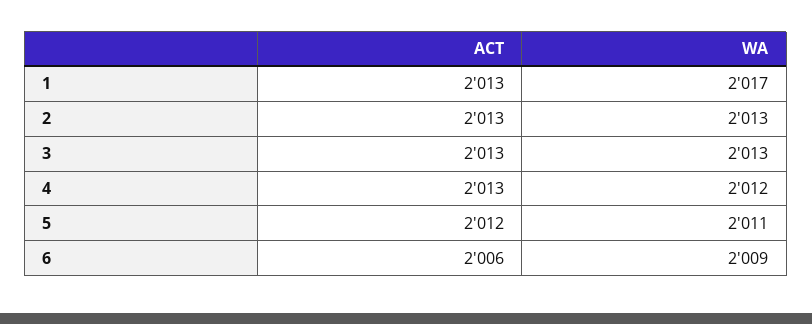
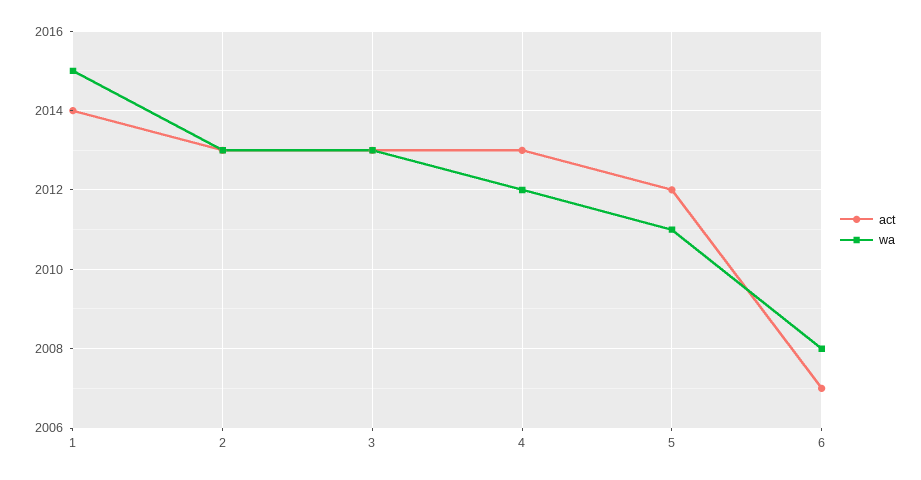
  {
    "ACT": {
-     "1": 2013,
+     "1": 2014,
      "2": 2013,
      "3": 2013,
      "4": 2013,
      "5": 2012,
-     "6": 2006
+     "6": 2007
    },
    "WA": {
-     "1": 2017,
+     "1": 2015,
      "2": 2013,
      "3": 2013,
      "4": 2012,
      "5": 2011,
-     "6": 2009
+     "6": 2008
    }
  }

